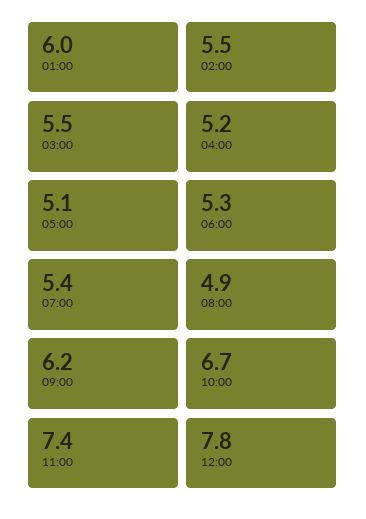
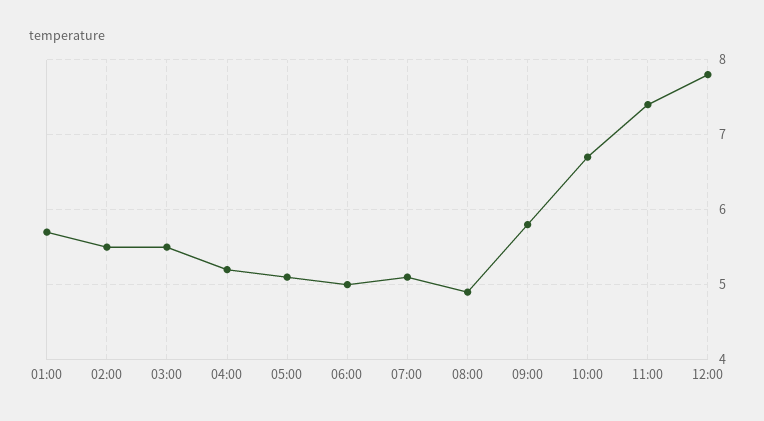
  {
-   "01:00": 6,
+   "01:00": 5.7,
    "02:00": 5.5,
    "03:00": 5.5,
    "04:00": 5.2,
    "05:00": 5.1,
-   "06:00": 5.3,
+   "06:00": 5,
-   "07:00": 5.4,
+   "07:00": 5.1,
    "08:00": 4.9,
-   "09:00": 6.2,
+   "09:00": 5.8,
    "10:00": 6.7,
    "11:00": 7.4,
    "12:00": 7.8
  }

